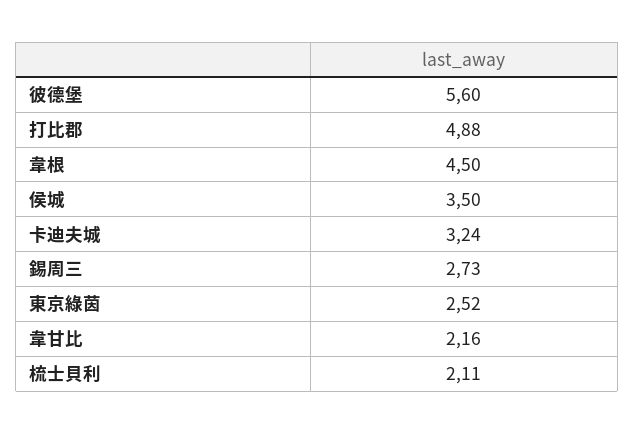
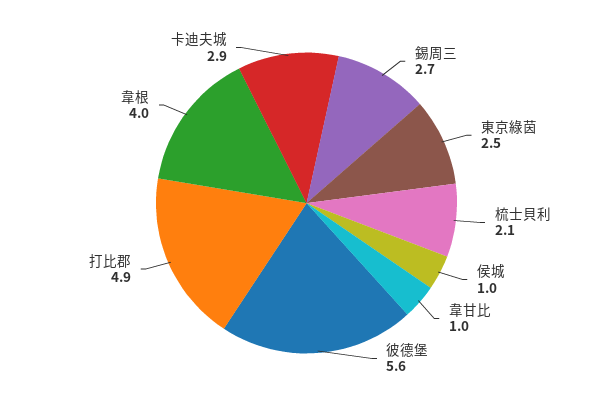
  {
    "彼德堡": 5.6,
    "打比郡": 4.88,
-   "韋根": 4.5,
+   "韋根": 4,
-   "侯城": 3.5,
+   "侯城": 1,
-   "卡迪夫城": 3.24,
+   "卡迪夫城": 2.9,
    "錫周三": 2.73,
    "東京綠茵": 2.52,
-   "韋甘比": 2.16,
+   "韋甘比": 1,
    "梳士貝利": 2.11
  }

